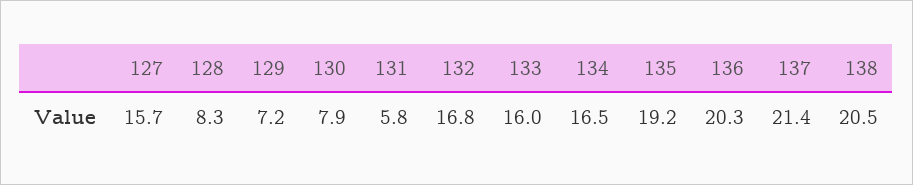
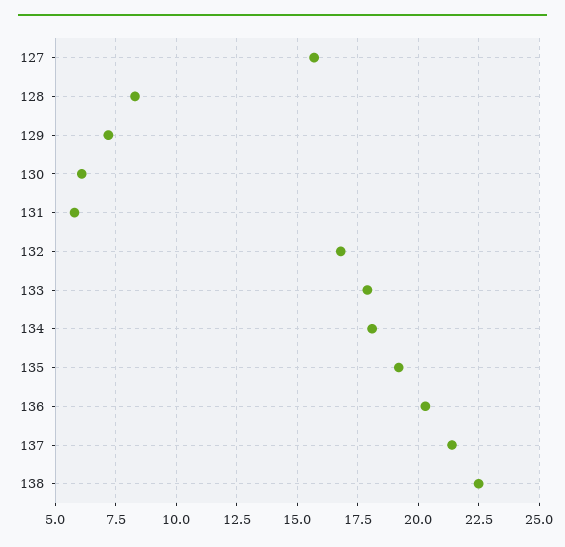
  {
    "127": 15.7,
    "128": 8.3,
    "129": 7.2,
-   "130": 7.9,
+   "130": 6,
    "131": 5.8,
    "132": 16.8,
-   "133": 16,
+   "133": 18,
-   "134": 16.5,
+   "134": 18,
    "135": 19.2,
    "136": 20.3,
    "137": 21.4,
-   "138": 20.5
+   "138": 22.5
  }

